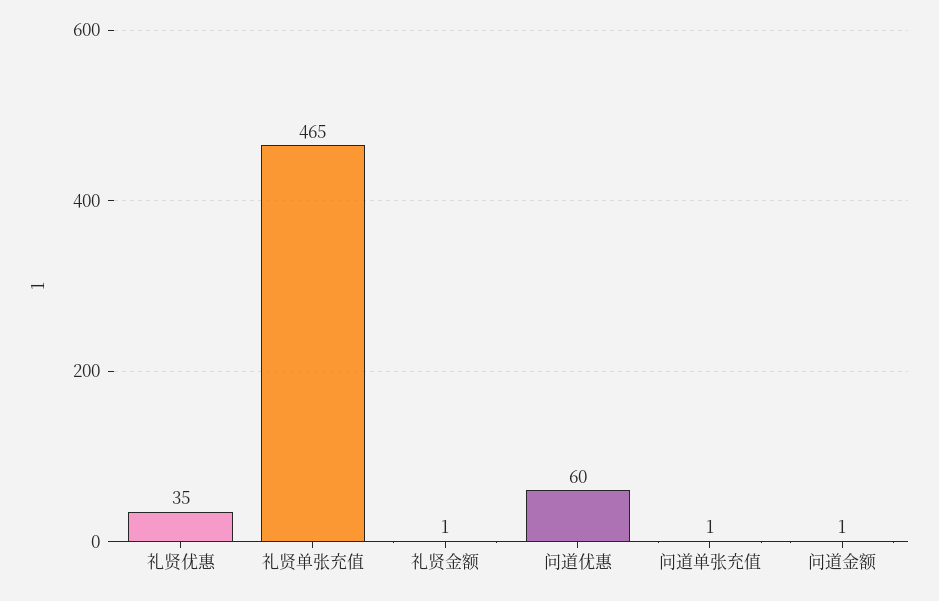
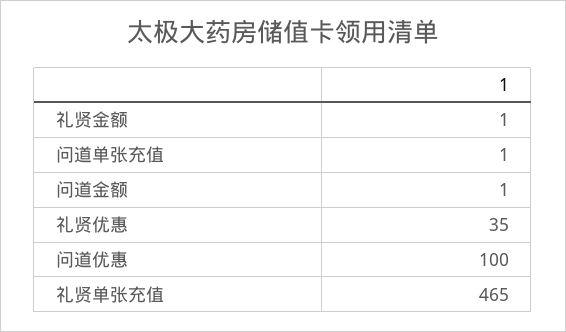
  {
    "礼贤优惠": 35,
    "礼贤单张充值": 465,
    "礼贤金额": 1,
-   "问道优惠": 60,
+   "问道优惠": 100,
    "问道单张充值": 1,
    "问道金额": 1
  }

